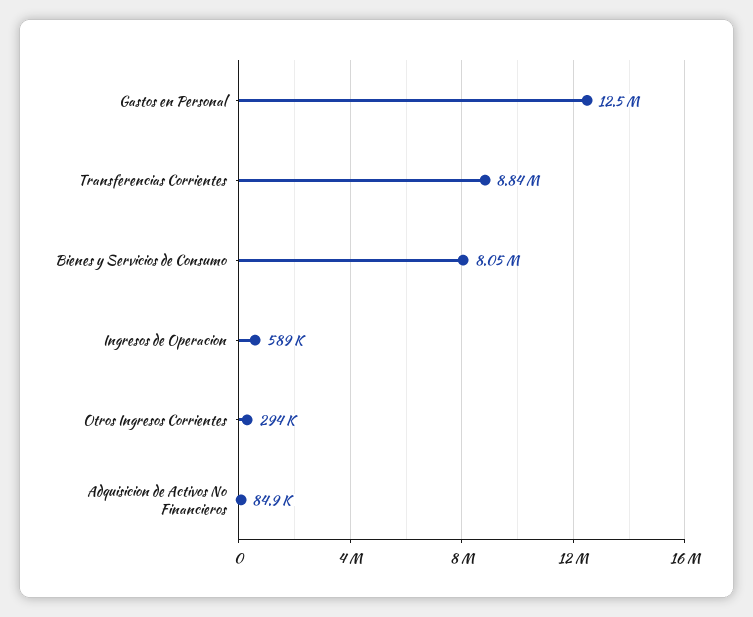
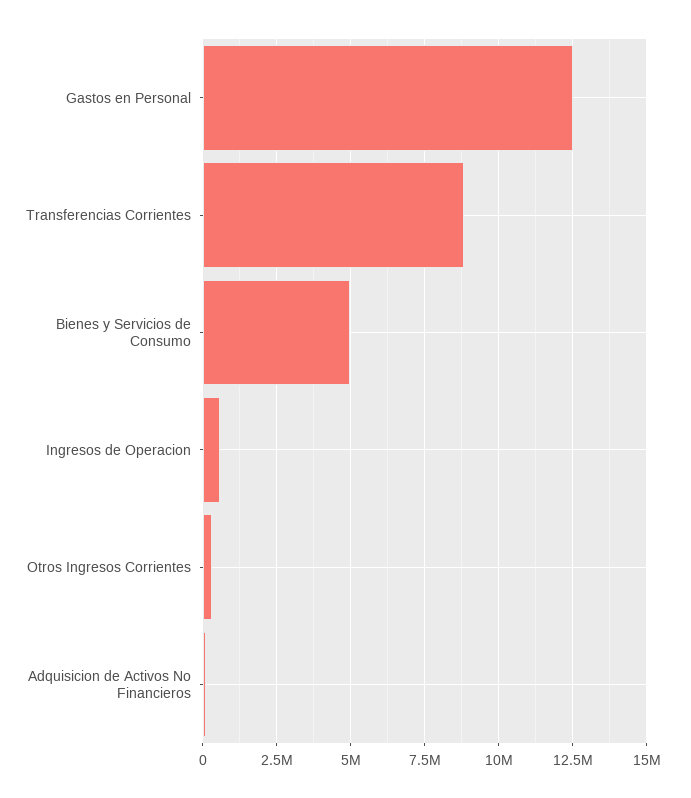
  {
    "Gastos en Personal": 12500000,
    "Transferencias Corrientes": 8840000,
-   "Bienes y Servicios de Consumo": 8050000,
+   "Bienes y Servicios de Consumo": 5000000,
    "Ingresos de Operacion": 589000,
    "Otros Ingresos Corrientes": 294000,
    "Adquisicion de Activos No Financieros": 84900
  }

